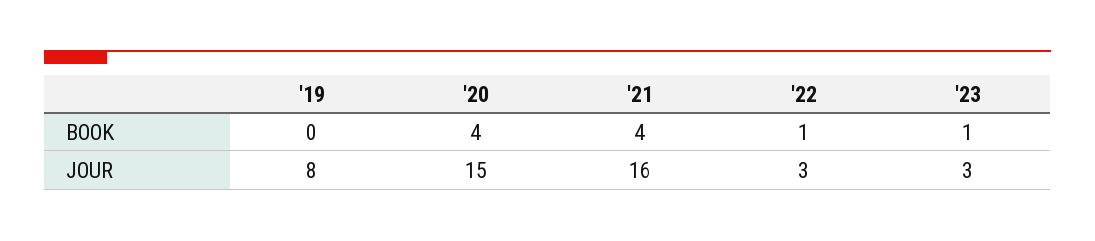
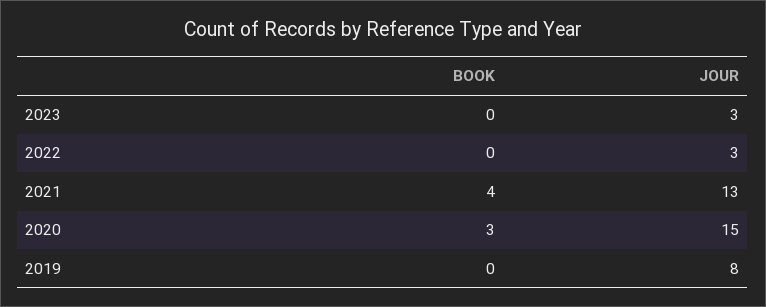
  {
    "'19": {
      "BOOK": 0,
      "JOUR": 8
    },
    "'20": {
-     "BOOK": 4,
+     "BOOK": 3,
      "JOUR": 15
    },
    "'21": {
      "BOOK": 4,
-     "JOUR": 16
+     "JOUR": 13
    },
    "'22": {
-     "BOOK": 1,
+     "BOOK": 0,
      "JOUR": 3
    },
    "'23": {
-     "BOOK": 1,
+     "BOOK": 0,
      "JOUR": 3
    }
  }

